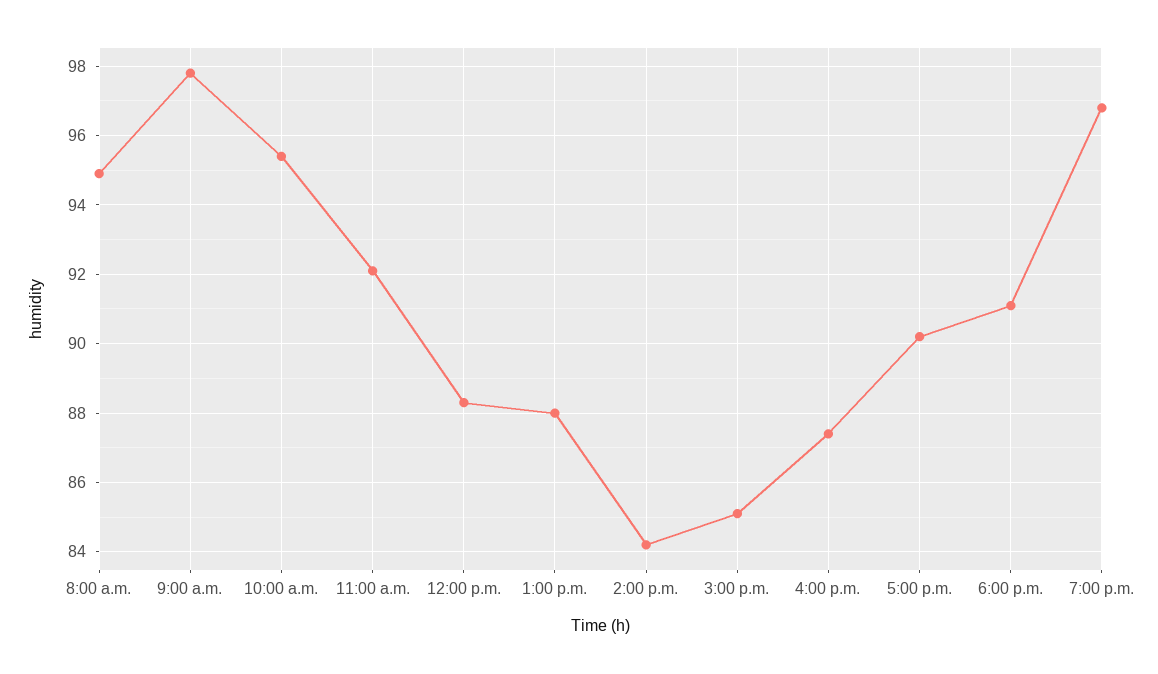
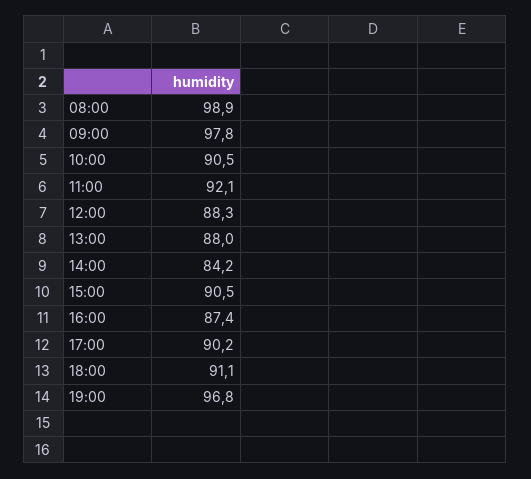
  {
-   "8:00 a.m.": 95,
+   "8:00 a.m.": 98.9,
    "9:00 a.m.": 97.8,
-   "10:00 a.m.": 95.5,
+   "10:00 a.m.": 90.5,
    "11:00 a.m.": 92.1,
    "12:00 p.m.": 88.3,
    "1:00 p.m.": 88,
    "2:00 p.m.": 84.2,
-   "3:00 p.m.": 85,
+   "3:00 p.m.": 90.5,
    "4:00 p.m.": 87.4,
    "5:00 p.m.": 90.2,
    "6:00 p.m.": 91.1,
    "7:00 p.m.": 96.8
  }

